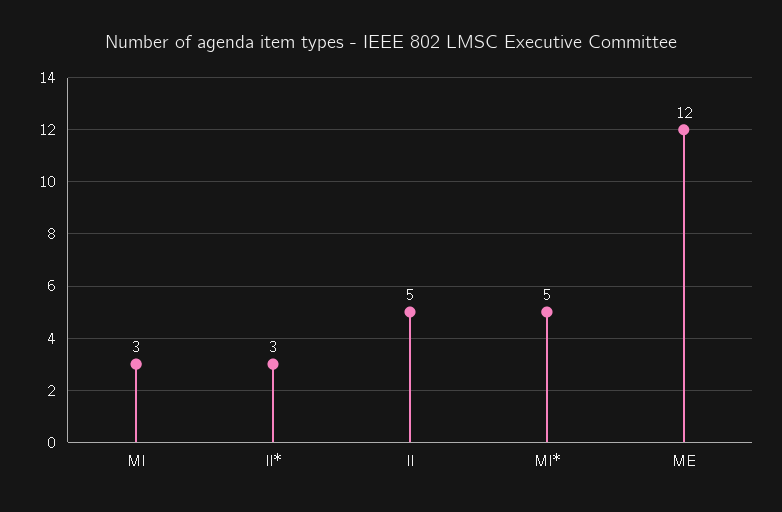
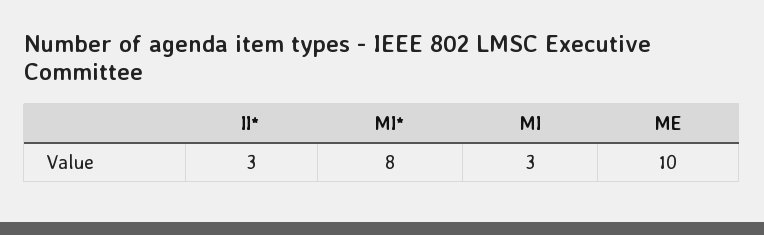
  {
    "MI": 3,
    "II*": 3,
-   "II": 5,
-   "MI*": 5,
+   "MI*": 8,
-   "ME": 12
+   "ME": 10
  }

